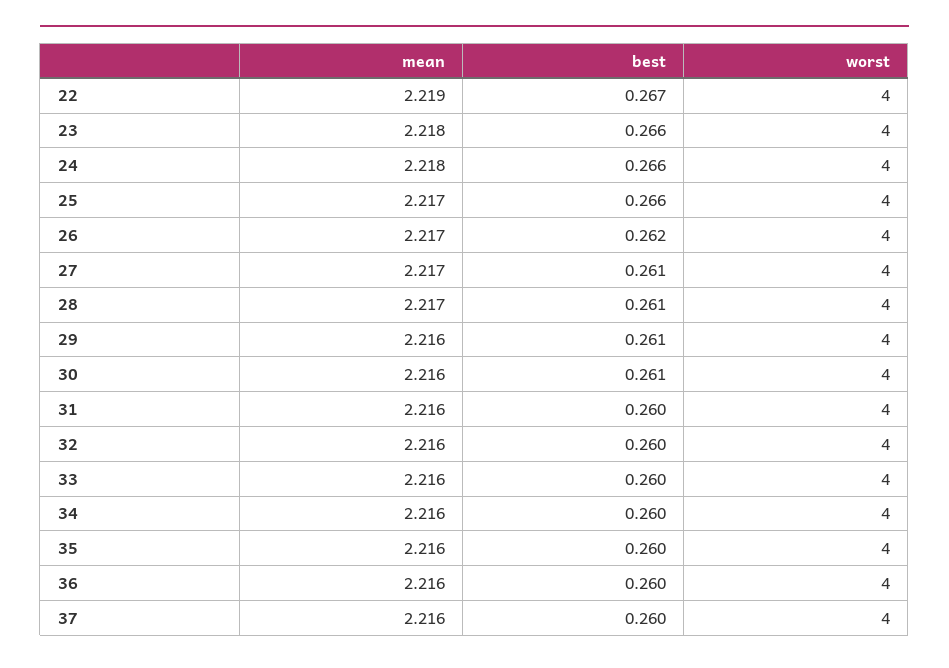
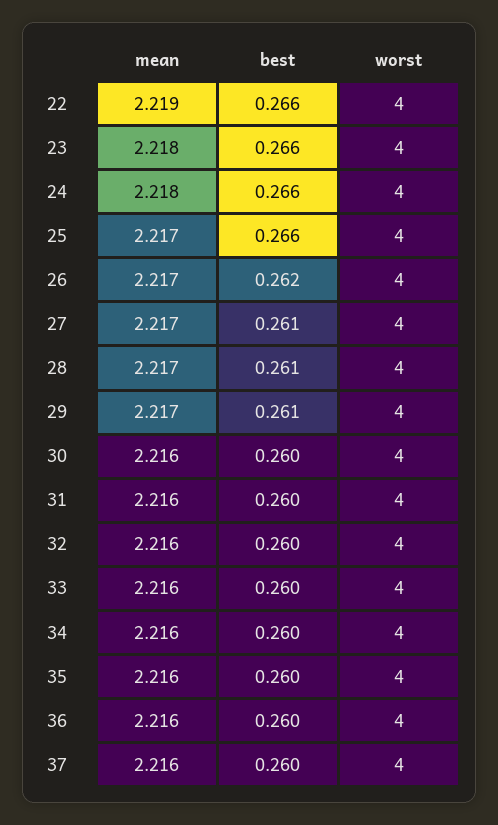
  {
    "mean": {
      "22": 2.219,
      "23": 2.218,
      "24": 2.218,
      "25": 2.217,
      "26": 2.217,
      "27": 2.217,
      "28": 2.217,
-     "29": 2.216,
+     "29": 2.217,
      "30": 2.216,
      "31": 2.216,
      "32": 2.216,
      "33": 2.216,
      "34": 2.216,
      "35": 2.216,
      "36": 2.216,
      "37": 2.216
    },
    "best": {
-     "22": 0.267,
+     "22": 0.266,
      "23": 0.266,
      "24": 0.266,
      "25": 0.266,
      "26": 0.262,
      "27": 0.261,
      "28": 0.261,
      "29": 0.261,
-     "30": 0.261,
+     "30": 0.26,
      "31": 0.26,
      "32": 0.26,
      "33": 0.26,
      "34": 0.26,
      "35": 0.26,
      "36": 0.26,
      "37": 0.26
    },
    "worst": {
      "22": 4,
      "23": 4,
      "24": 4,
      "25": 4,
      "26": 4,
      "27": 4,
      "28": 4,
      "29": 4,
      "30": 4,
      "31": 4,
      "32": 4,
      "33": 4,
      "34": 4,
      "35": 4,
      "36": 4,
      "37": 4
    }
  }

